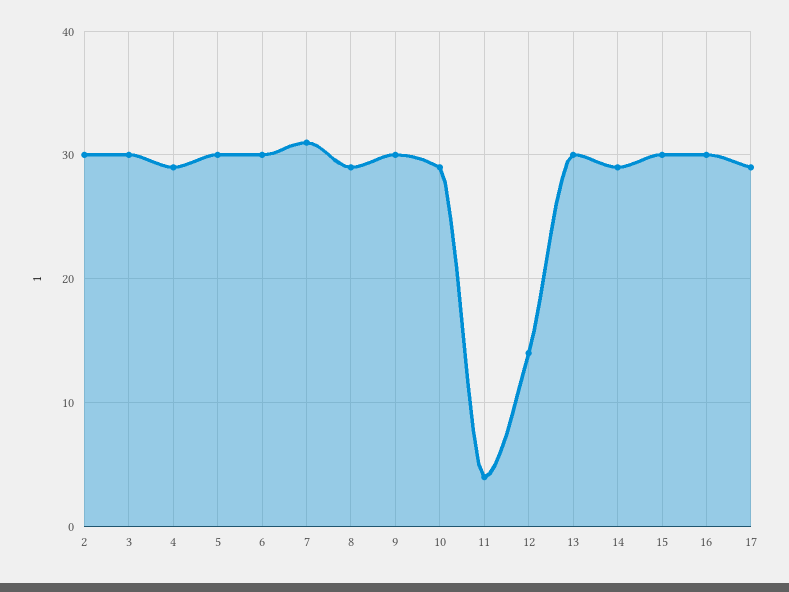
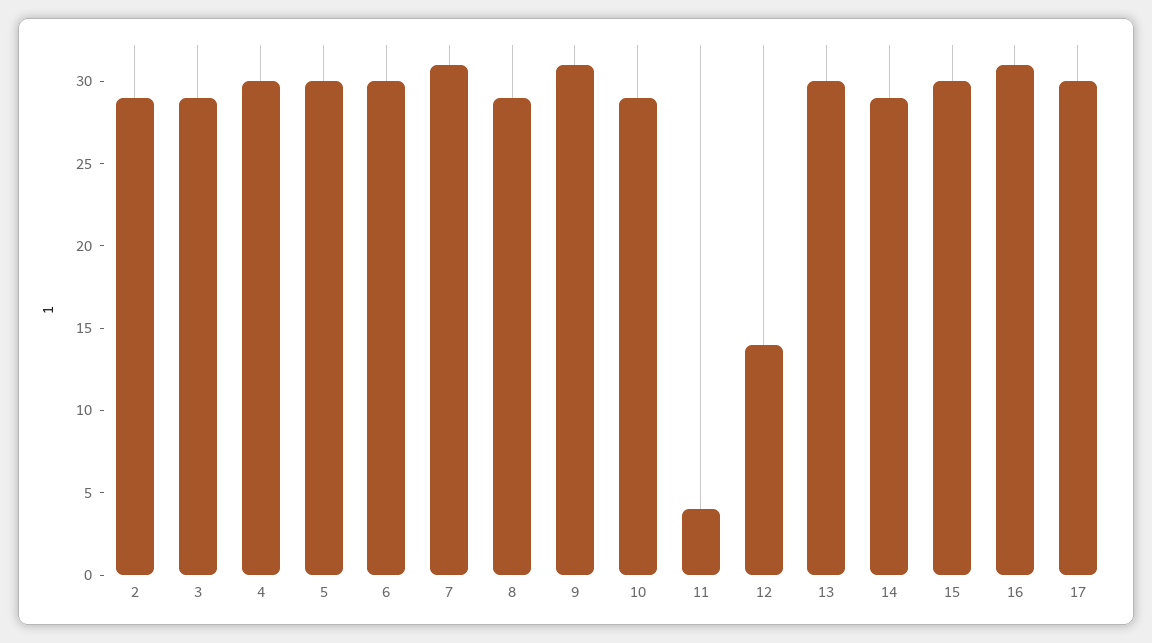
  {
-   "2": 30,
+   "2": 29,
-   "3": 30,
+   "3": 29,
-   "4": 29,
+   "4": 30,
    "5": 30,
    "6": 30,
    "7": 31,
    "8": 29,
-   "9": 30,
+   "9": 31,
    "10": 29,
    "11": 4,
    "12": 14,
    "13": 30,
    "14": 29,
    "15": 30,
-   "16": 30,
+   "16": 31,
-   "17": 29
+   "17": 30
  }

